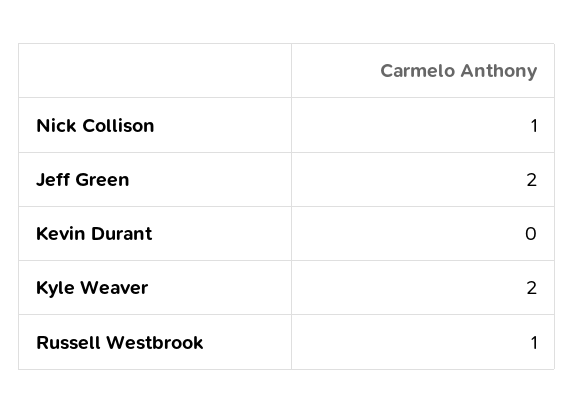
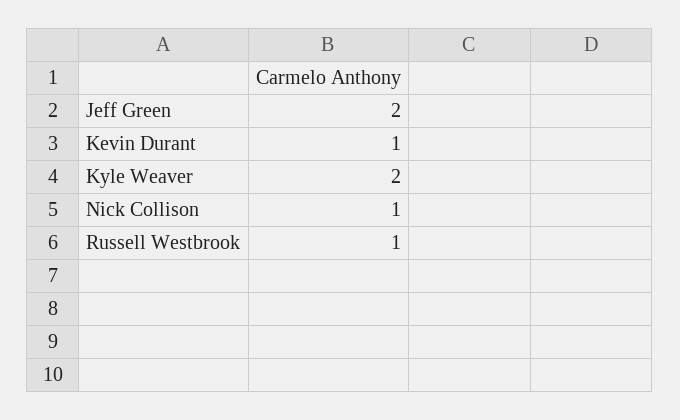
  {
    "Nick Collison": 1,
    "Jeff Green": 2,
-   "Kevin Durant": 0,
+   "Kevin Durant": 1,
    "Kyle Weaver": 2,
    "Russell Westbrook": 1
  }

